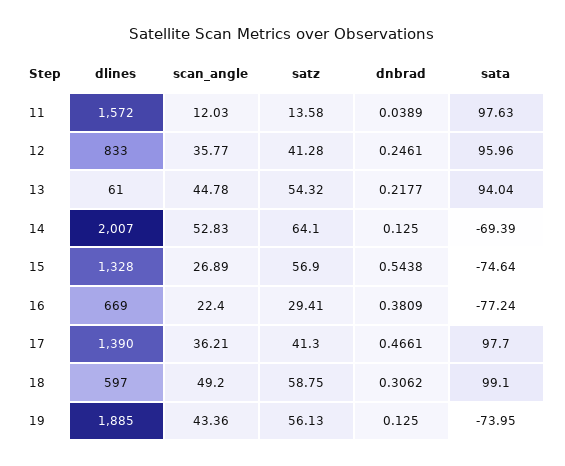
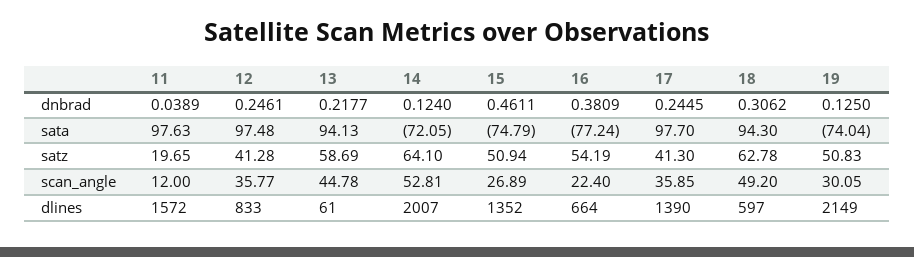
  {
    "dlines": {
      "11": 1572,
      "12": 833,
      "13": 61,
      "14": 2007,
-     "15": 1328,
+     "15": 1352,
-     "16": 669,
+     "16": 664,
      "17": 1390,
      "18": 597,
-     "19": 1885
+     "19": 2149
    },
    "scan_angle": {
-     "11": 12.03,
+     "11": 12,
      "12": 35.77,
      "13": 44.78,
-     "14": 52.83,
+     "14": 52.81,
      "15": 26.89,
      "16": 22.4,
-     "17": 36.21,
+     "17": 35.85,
      "18": 49.2,
-     "19": 43.36
+     "19": 30.05
    },
    "satz": {
-     "11": 13.58,
+     "11": 19.65,
      "12": 41.28,
-     "13": 54.32,
+     "13": 58.69,
      "14": 64.1,
-     "15": 56.9,
+     "15": 50.94,
-     "16": 29.41,
+     "16": 54.19,
      "17": 41.3,
-     "18": 58.75,
+     "18": 62.78,
-     "19": 56.13
+     "19": 50.83
    },
    "dnbrad": {
      "11": 0.0389,
      "12": 0.2461,
      "13": 0.2177,
-     "14": 0.125,
+     "14": 0.124,
-     "15": 0.5438,
+     "15": 0.4611,
      "16": 0.3809,
-     "17": 0.4661,
+     "17": 0.2445,
      "18": 0.3062,
      "19": 0.125
    },
    "sata": {
      "11": 97.63,
-     "12": 95.96,
+     "12": 97.48,
-     "13": 94.04,
+     "13": 94.13,
-     "14": -69.39,
+     "14": -72.05,
-     "15": -74.64,
+     "15": -74.79,
      "16": -77.24,
      "17": 97.7,
-     "18": 99.1,
+     "18": 94.3,
-     "19": -73.95
+     "19": -74.04
    }
  }

